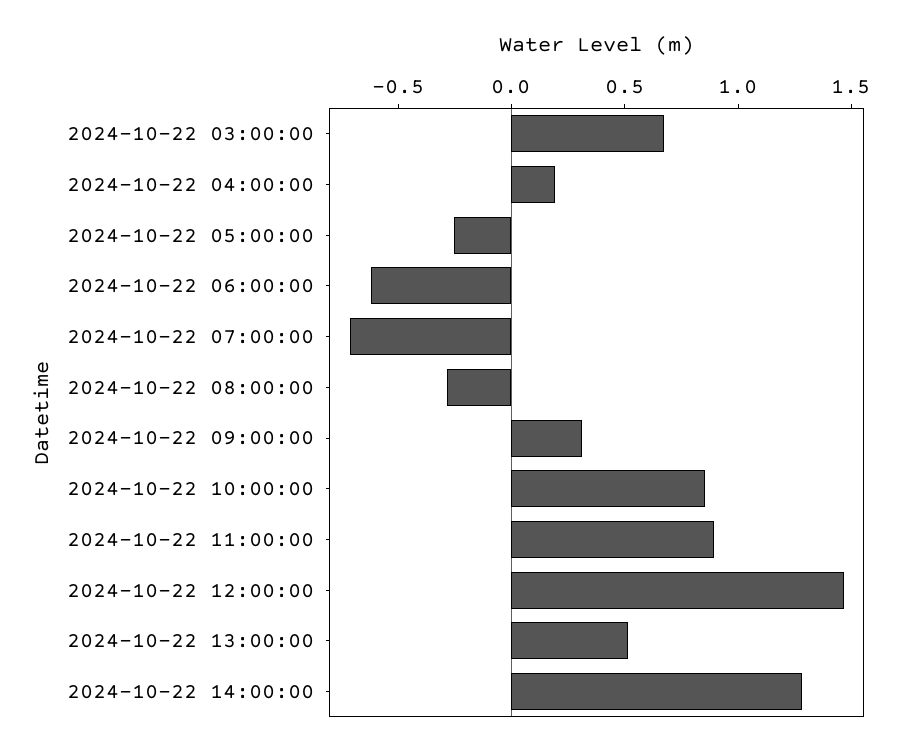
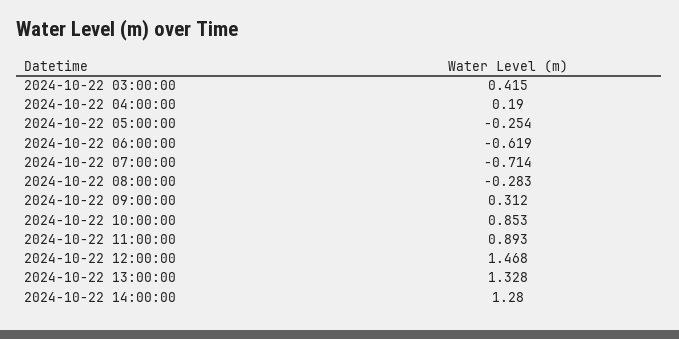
  {
-   "2024-10-22 03:00:00": 0.7,
+   "2024-10-22 03:00:00": 0.415,
    "2024-10-22 04:00:00": 0.19,
    "2024-10-22 05:00:00": -0.254,
    "2024-10-22 06:00:00": -0.619,
    "2024-10-22 07:00:00": -0.714,
    "2024-10-22 08:00:00": -0.283,
    "2024-10-22 09:00:00": 0.312,
    "2024-10-22 10:00:00": 0.853,
    "2024-10-22 11:00:00": 0.893,
    "2024-10-22 12:00:00": 1.468,
-   "2024-10-22 13:00:00": 0.5,
+   "2024-10-22 13:00:00": 1.328,
    "2024-10-22 14:00:00": 1.28
  }

